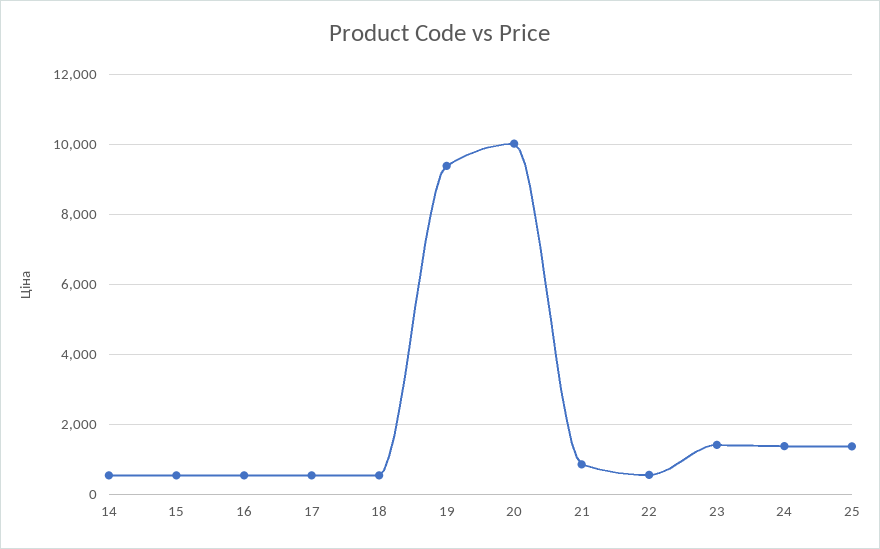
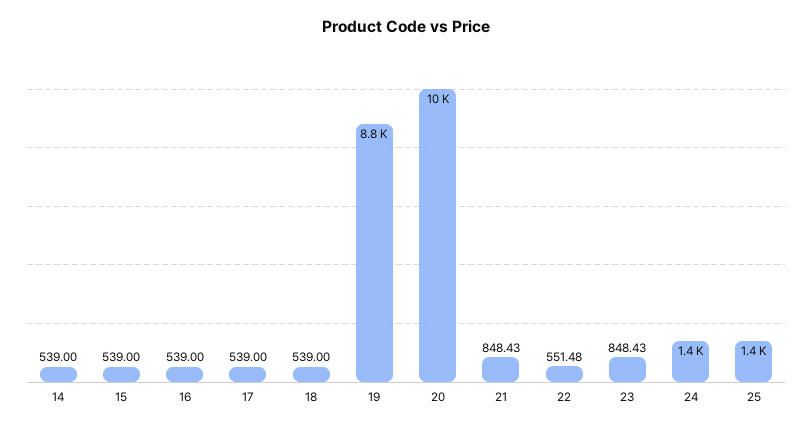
  {
    "14": 539,
    "15": 539,
    "16": 539,
    "17": 539,
    "18": 539,
-   "19": 9400,
+   "19": 8800,
    "20": 10000,
    "21": 848.43,
    "22": 551.48,
-   "23": 1400,
+   "23": 848.43,
    "24": 1400,
    "25": 1400
  }

